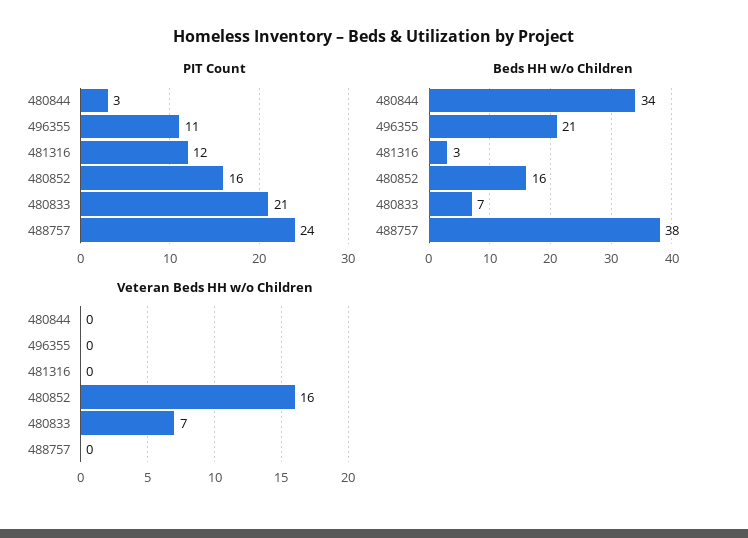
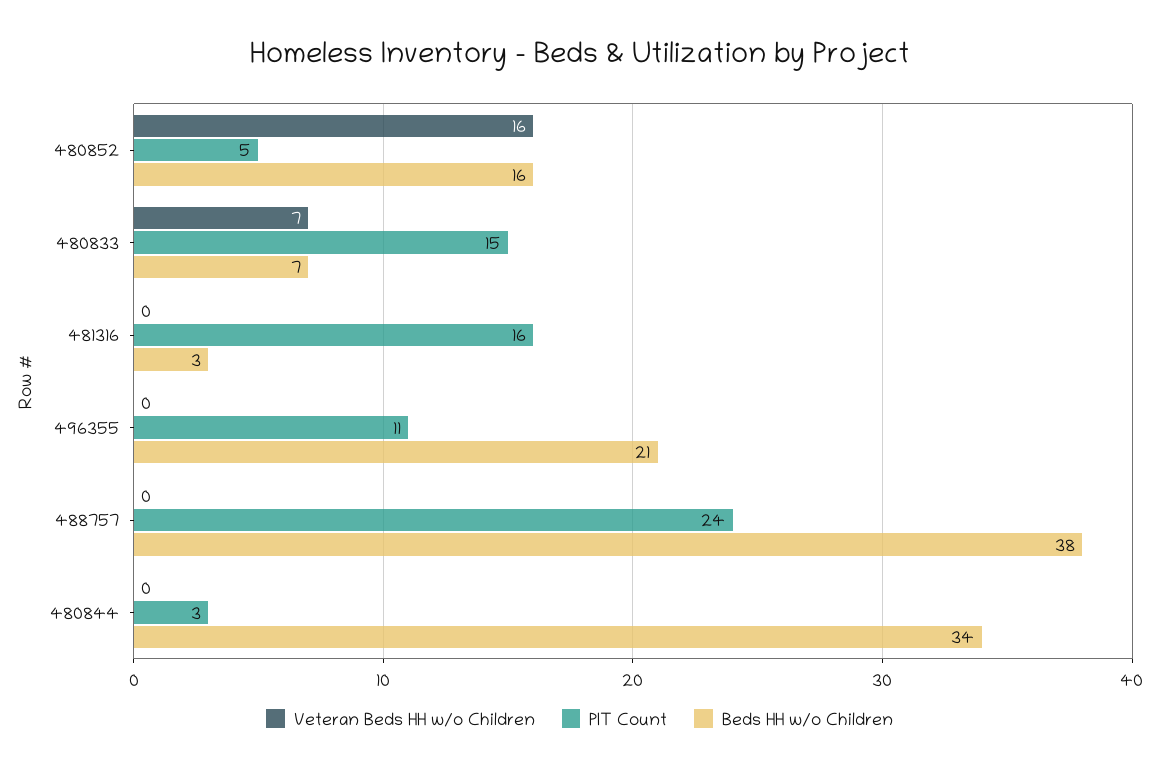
  {
    "PIT Count": {
      "480844": 3,
      "496355": 11,
-     "481316": 12,
+     "481316": 16,
-     "480852": 16,
+     "480852": 5,
-     "480833": 21,
+     "480833": 15,
      "488757": 24
    },
    "Beds HH w/o Children": {
      "480844": 34,
      "496355": 21,
      "481316": 3,
      "480852": 16,
      "480833": 7,
      "488757": 38
    },
    "Veteran Beds HH w/o Children": {
      "480844": 0,
      "496355": 0,
      "481316": 0,
      "480852": 16,
      "480833": 7,
      "488757": 0
    }
  }

